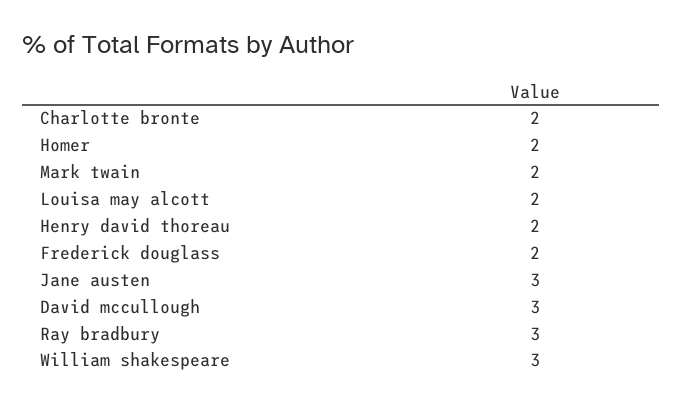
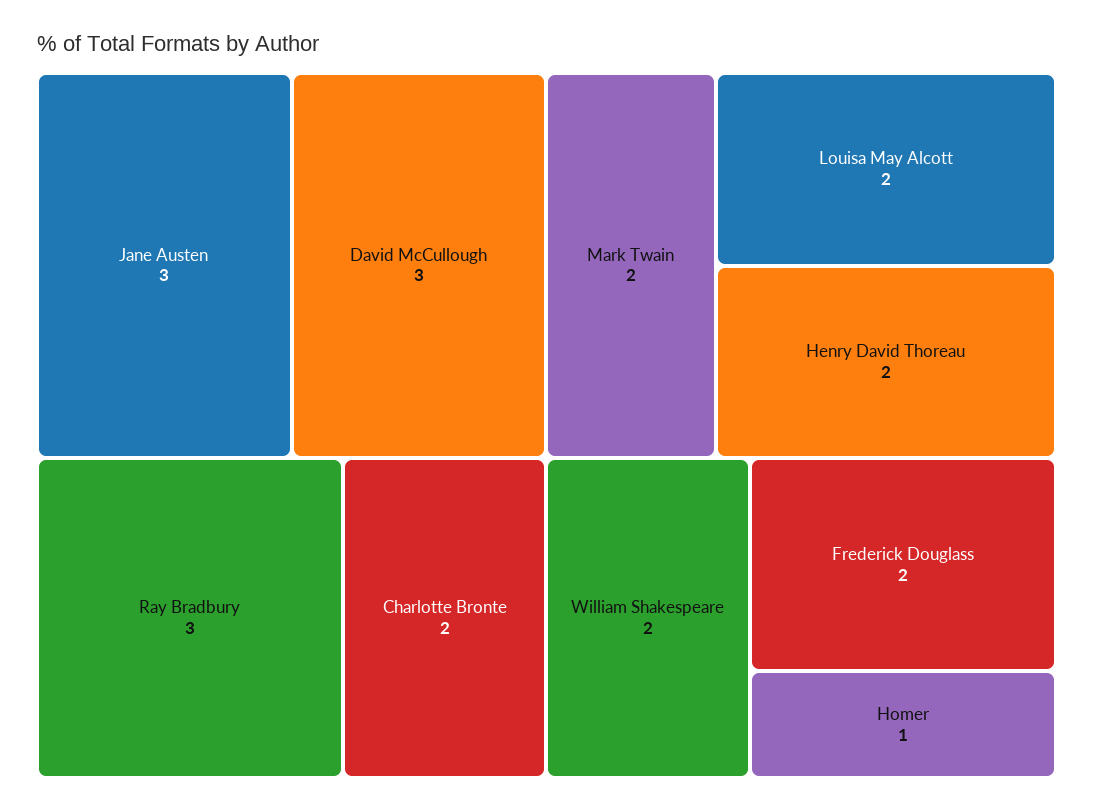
  {
    "Charlotte bronte": 2,
-   "Homer": 2,
+   "Homer": 1,
    "Mark twain": 2,
    "Louisa may alcott": 2,
    "Henry david thoreau": 2,
    "Frederick douglass": 2,
    "Jane austen": 3,
    "David mccullough": 3,
    "Ray bradbury": 3,
-   "William shakespeare": 3
+   "William shakespeare": 2
  }

